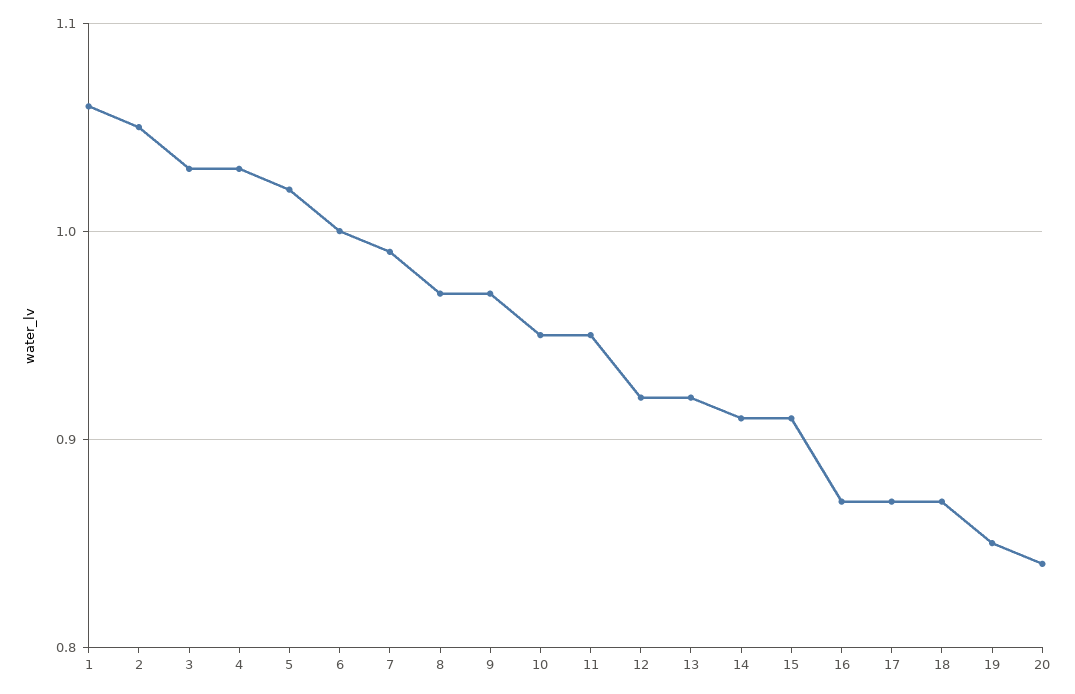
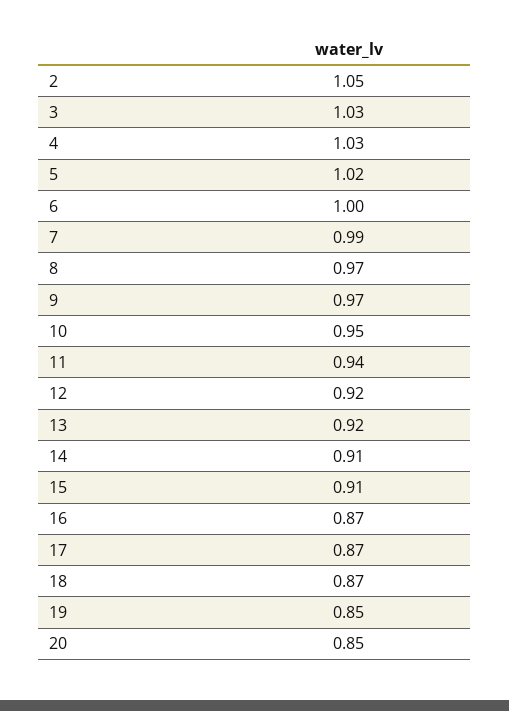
  {
-   "1": 1.06,
    "2": 1.05,
    "3": 1.03,
    "4": 1.03,
    "5": 1.02,
    "6": 1,
    "7": 0.99,
    "8": 0.97,
    "9": 0.97,
    "10": 0.95,
-   "11": 0.95,
+   "11": 0.94,
    "12": 0.92,
    "13": 0.92,
    "14": 0.91,
    "15": 0.91,
    "16": 0.87,
    "17": 0.87,
    "18": 0.87,
    "19": 0.85,
-   "20": 0.84
+   "20": 0.85
  }

